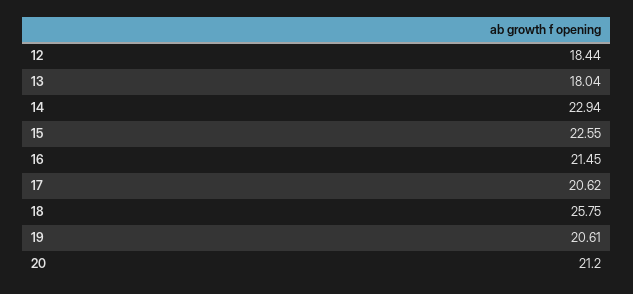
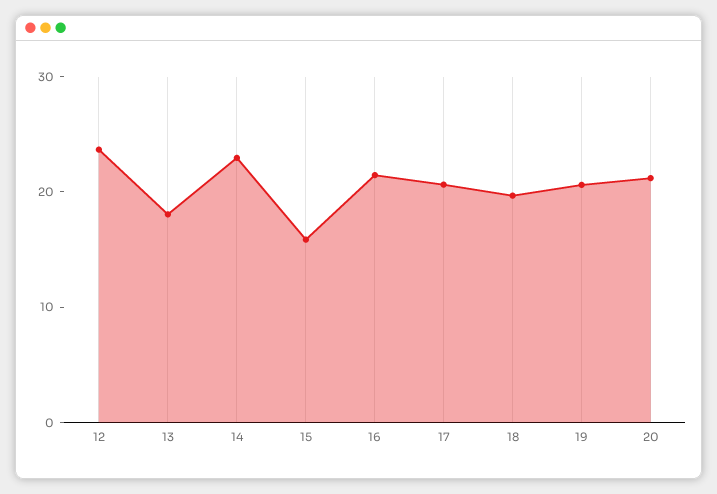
  {
-   "12": 18.44,
+   "12": 24,
    "13": 18.04,
    "14": 22.94,
-   "15": 22.55,
+   "15": 16,
    "16": 21.45,
    "17": 20.62,
-   "18": 25.75,
+   "18": 20,
    "19": 20.61,
    "20": 21.2
  }

